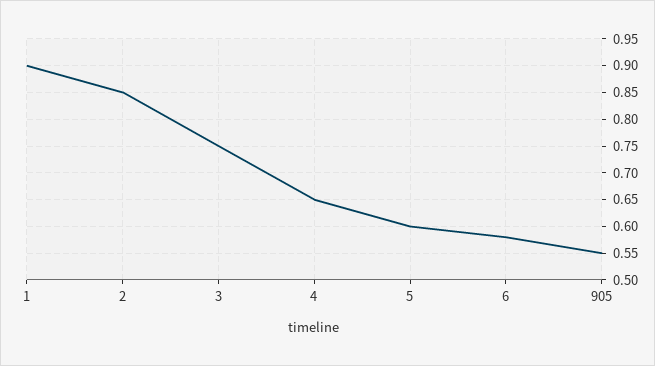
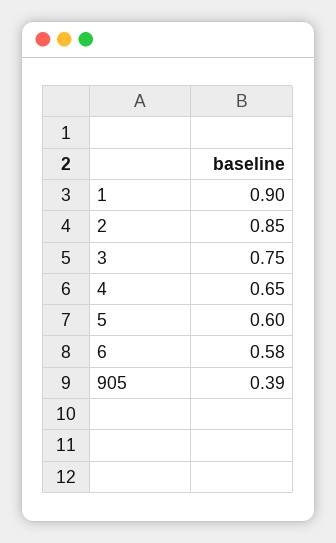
  {
    "1": 0.9,
    "2": 0.85,
    "3": 0.75,
    "4": 0.65,
    "5": 0.6,
    "6": 0.58,
-   "905": 0.55
+   "905": 0.39
  }

